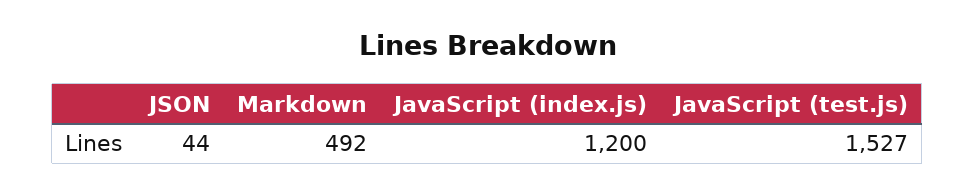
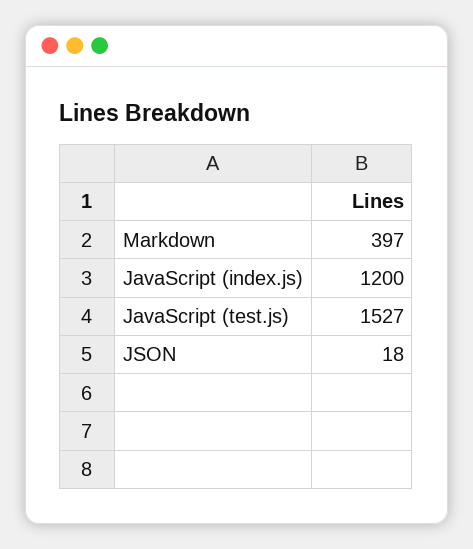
  {
-   "JSON": 44,
+   "JSON": 18,
-   "Markdown": 492,
+   "Markdown": 397,
    "JavaScript (index.js)": 1200,
    "JavaScript (test.js)": 1527
  }

